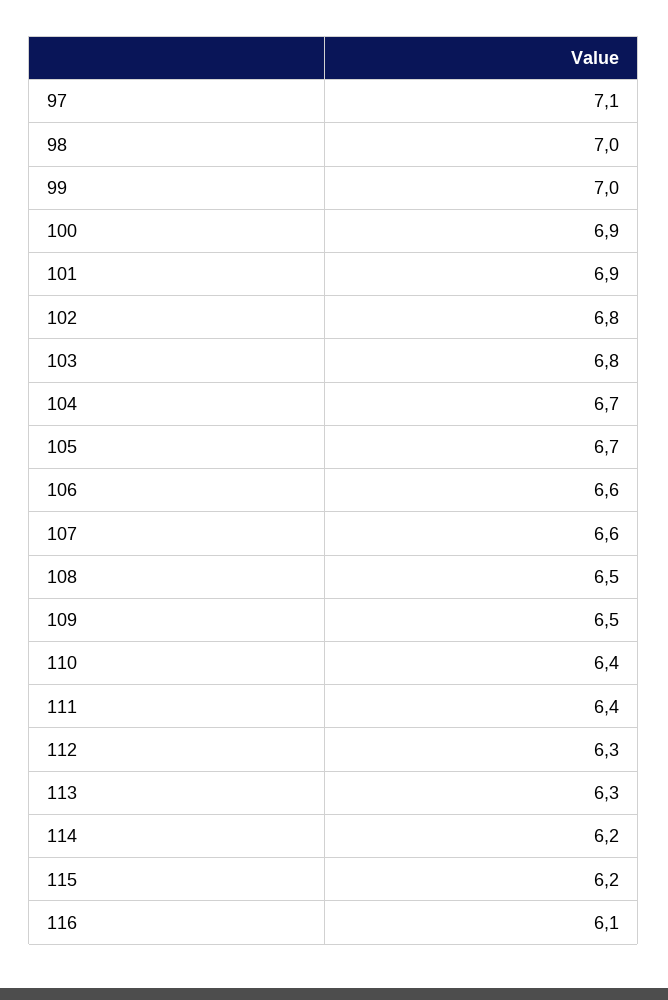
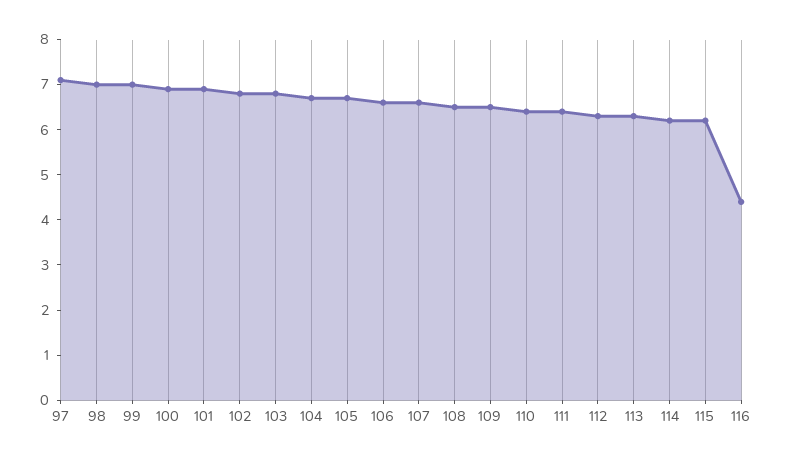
  {
    "97": 7.1,
    "98": 7,
    "99": 7,
    "100": 6.9,
    "101": 6.9,
    "102": 6.8,
    "103": 6.8,
    "104": 6.7,
    "105": 6.7,
    "106": 6.6,
    "107": 6.6,
    "108": 6.5,
    "109": 6.5,
    "110": 6.4,
    "111": 6.4,
    "112": 6.3,
    "113": 6.3,
    "114": 6.2,
    "115": 6.2,
-   "116": 6.1
+   "116": 4.5
  }

